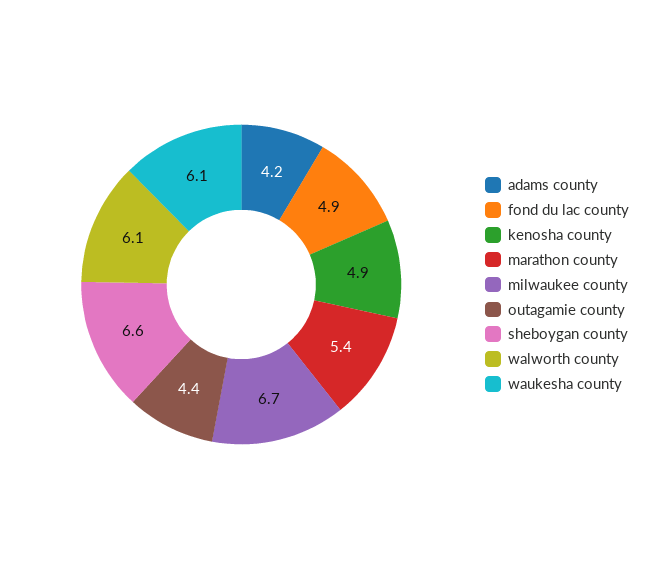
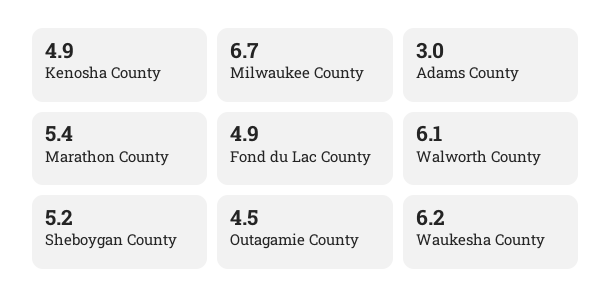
  {
-   "adams county": 4.2,
+   "adams county": 3,
    "fond du lac county": 4.9,
    "kenosha county": 4.9,
    "marathon county": 5.4,
    "milwaukee county": 6.7,
-   "outagamie county": 4.4,
+   "outagamie county": 4.5,
-   "sheboygan county": 6.6,
+   "sheboygan county": 5.2,
    "walworth county": 6.1,
-   "waukesha county": 6.1
+   "waukesha county": 6.2
  }

